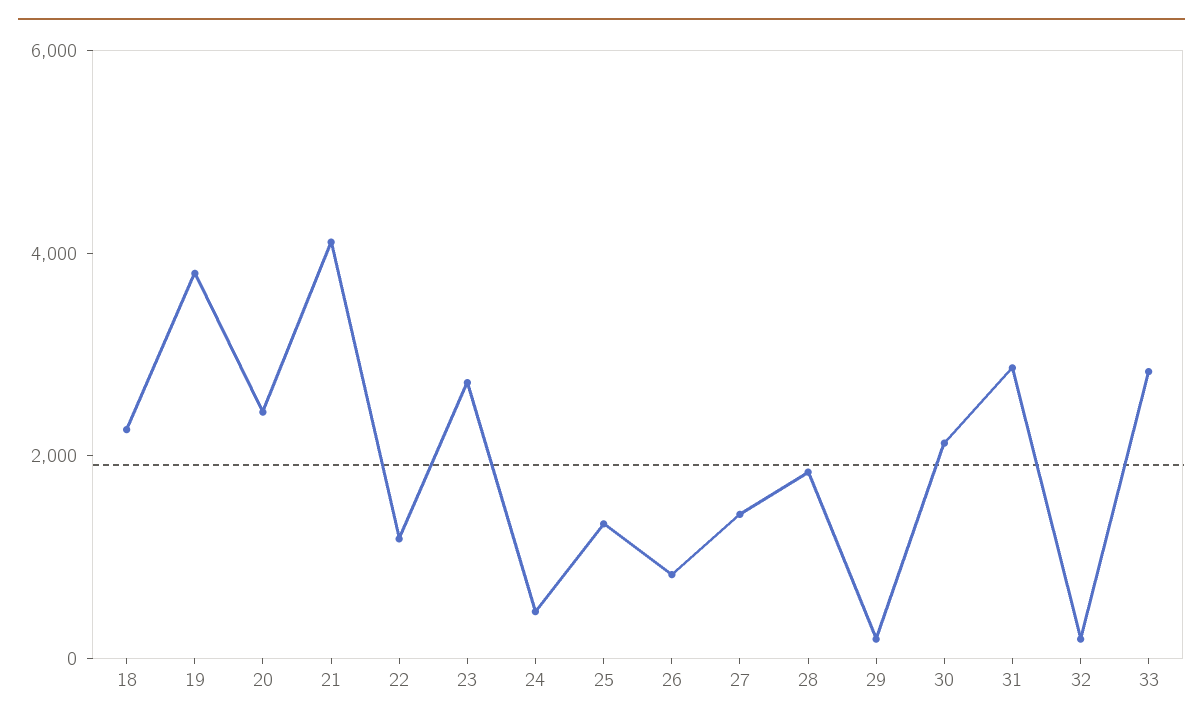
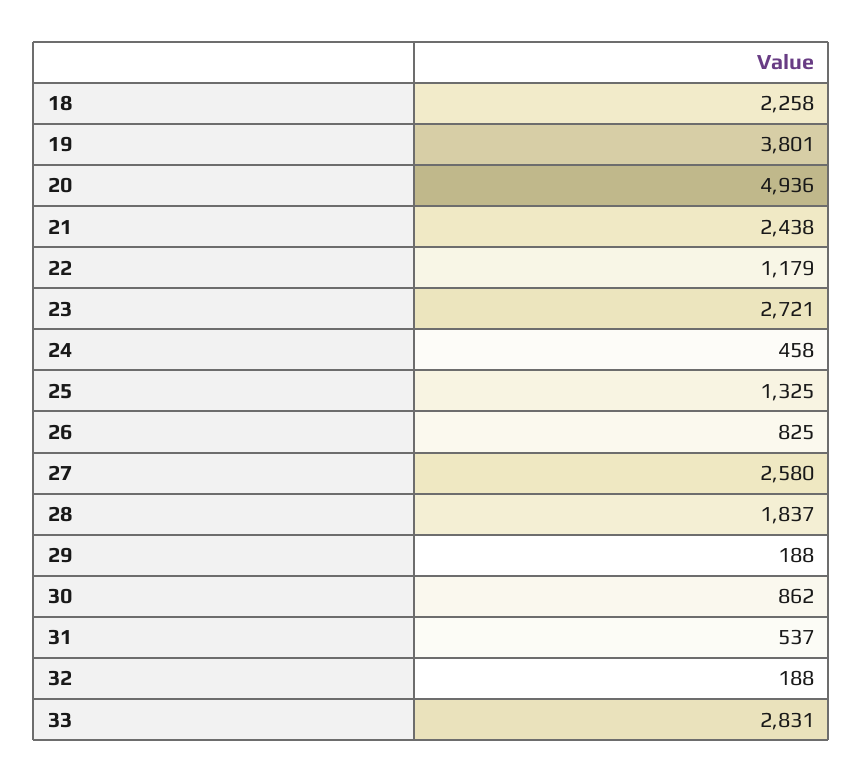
  {
    "18": 2258,
    "19": 3801,
-   "20": 2500,
+   "20": 4936,
-   "21": 4000,
+   "21": 2438,
    "22": 1179,
    "23": 2721,
    "24": 458,
    "25": 1325,
    "26": 825,
-   "27": 1500,
+   "27": 2580,
    "28": 1837,
    "29": 188,
-   "30": 2000,
+   "30": 862,
-   "31": 3000,
+   "31": 537,
    "32": 188,
    "33": 2831
  }

